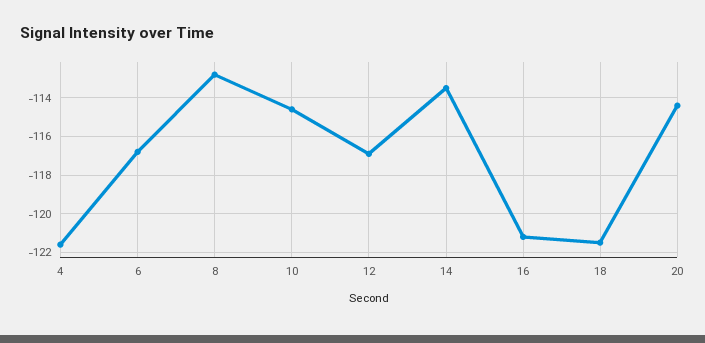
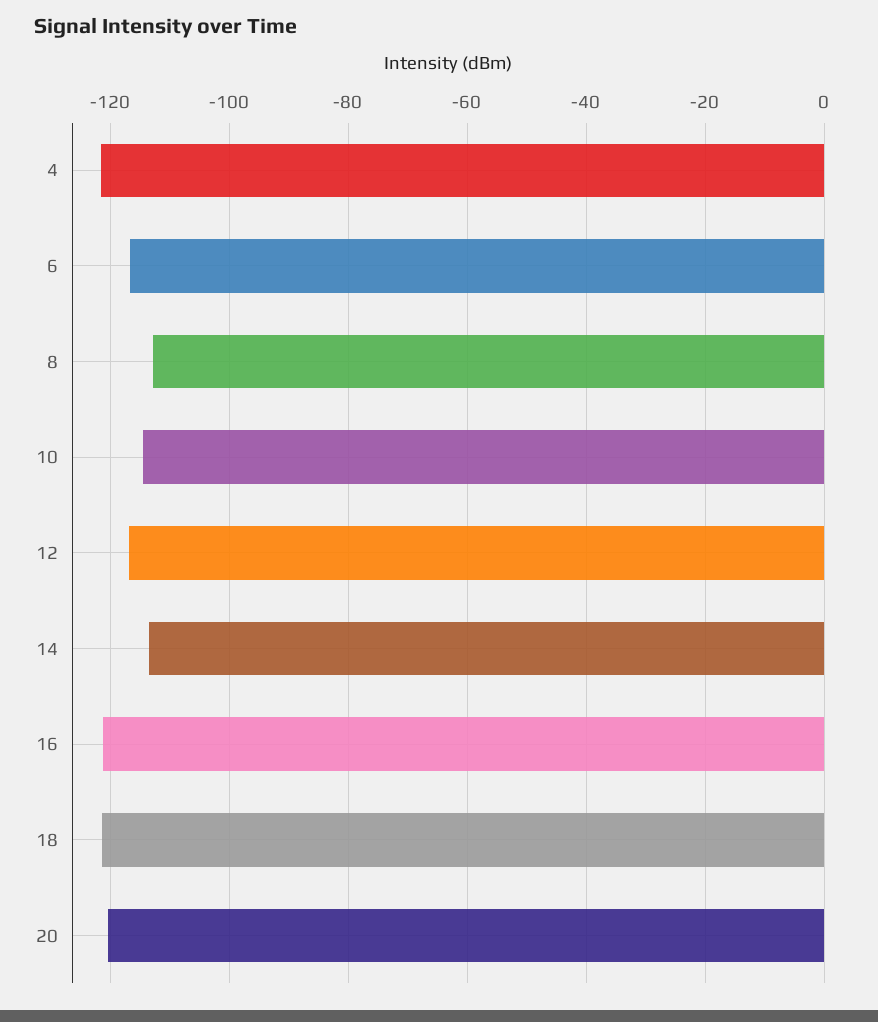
  {
    "4": -121.5,
    "6": -117,
    "8": -113,
    "10": -114.5,
    "12": -117,
    "14": -113.5,
    "16": -121,
    "18": -121.5,
-   "20": -114.5
+   "20": -120
  }

